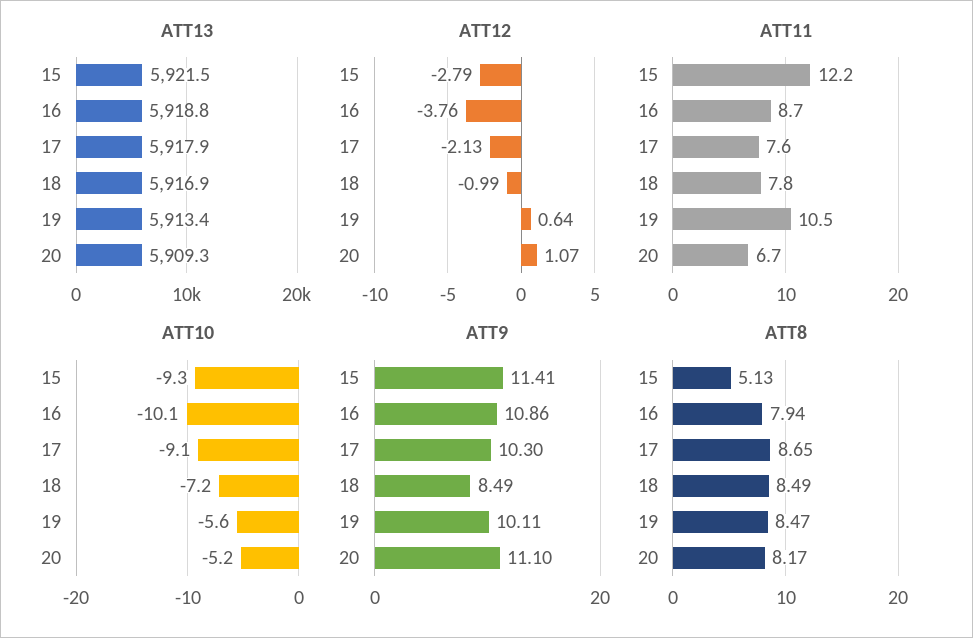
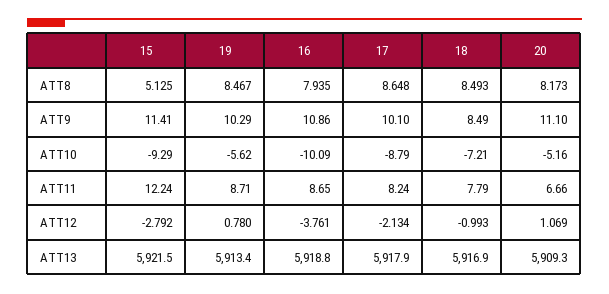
  {
    "ATT13": {
      "15": 5921.5,
      "16": 5918.8,
      "17": 5917.9,
      "18": 5916.9,
      "19": 5913.4,
      "20": 5909.3
    },
    "ATT12": {
      "15": -2.792,
      "16": -3.761,
      "17": -2.134,
      "18": -0.993,
-     "19": 0.64,
+     "19": 0.78,
      "20": 1.069
    },
    "ATT11": {
      "15": 12.24,
      "16": 8.65,
-     "17": 7.6,
+     "17": 8.24,
      "18": 7.79,
-     "19": 10.5,
+     "19": 8.71,
      "20": 6.66
    },
    "ATT10": {
      "15": -9.29,
      "16": -10.09,
-     "17": -9.1,
+     "17": -8.79,
      "18": -7.21,
      "19": -5.62,
      "20": -5.16
    },
    "ATT9": {
      "15": 11.41,
      "16": 10.86,
-     "17": 10.3,
+     "17": 10.1,
      "18": 8.49,
-     "19": 10.11,
+     "19": 10.29,
      "20": 11.1
    },
    "ATT8": {
      "15": 5.125,
      "16": 7.935,
      "17": 8.648,
      "18": 8.493,
      "19": 8.467,
      "20": 8.173
    }
  }

